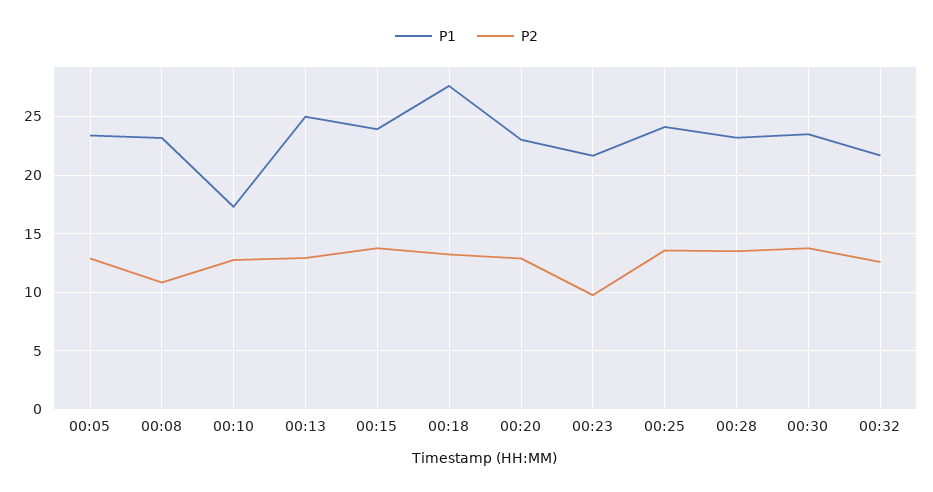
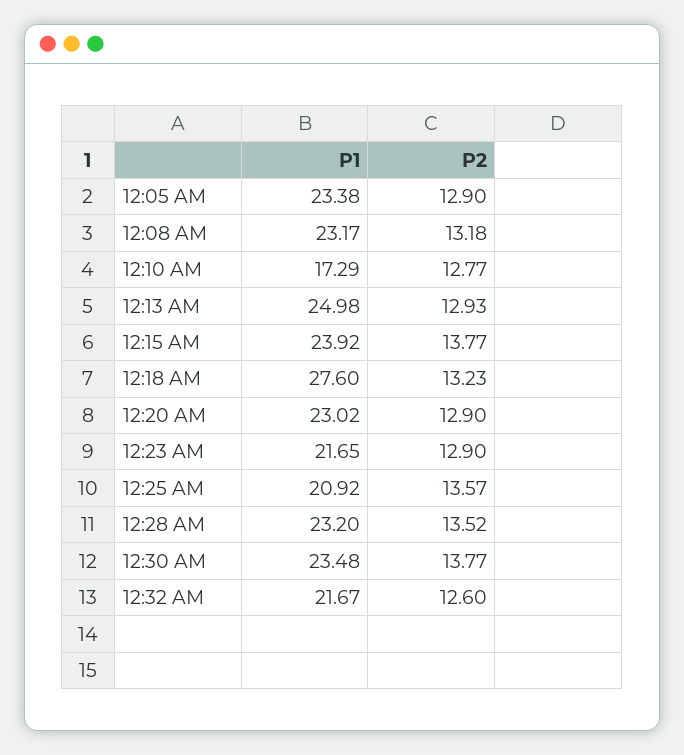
  {
    "P1": {
      "00:05": 23.38,
      "00:08": 23.17,
      "00:10": 17.29,
      "00:13": 24.98,
      "00:15": 23.92,
      "00:18": 27.6,
      "00:20": 23.02,
      "00:23": 21.65,
-     "00:25": 24,
+     "00:25": 20.92,
      "00:28": 23.2,
      "00:30": 23.48,
      "00:32": 21.67
    },
    "P2": {
      "00:05": 12.9,
-     "00:08": 11,
+     "00:08": 13.18,
      "00:10": 12.77,
      "00:13": 12.93,
      "00:15": 13.77,
      "00:18": 13.23,
      "00:20": 12.9,
-     "00:23": 10,
+     "00:23": 12.9,
      "00:25": 13.57,
      "00:28": 13.52,
      "00:30": 13.77,
      "00:32": 12.6
    }
  }

